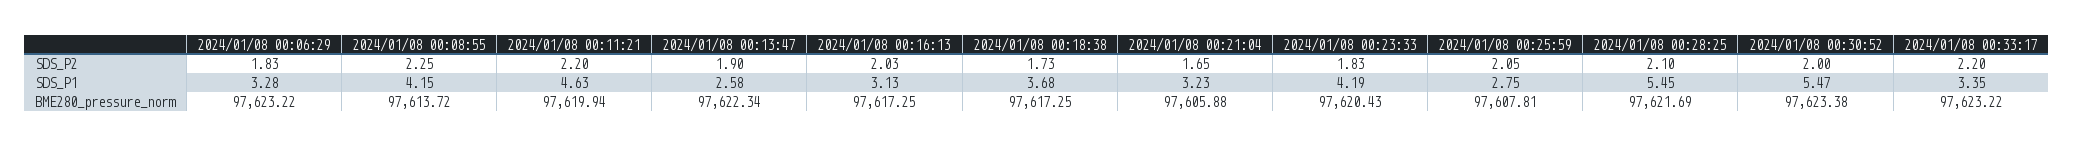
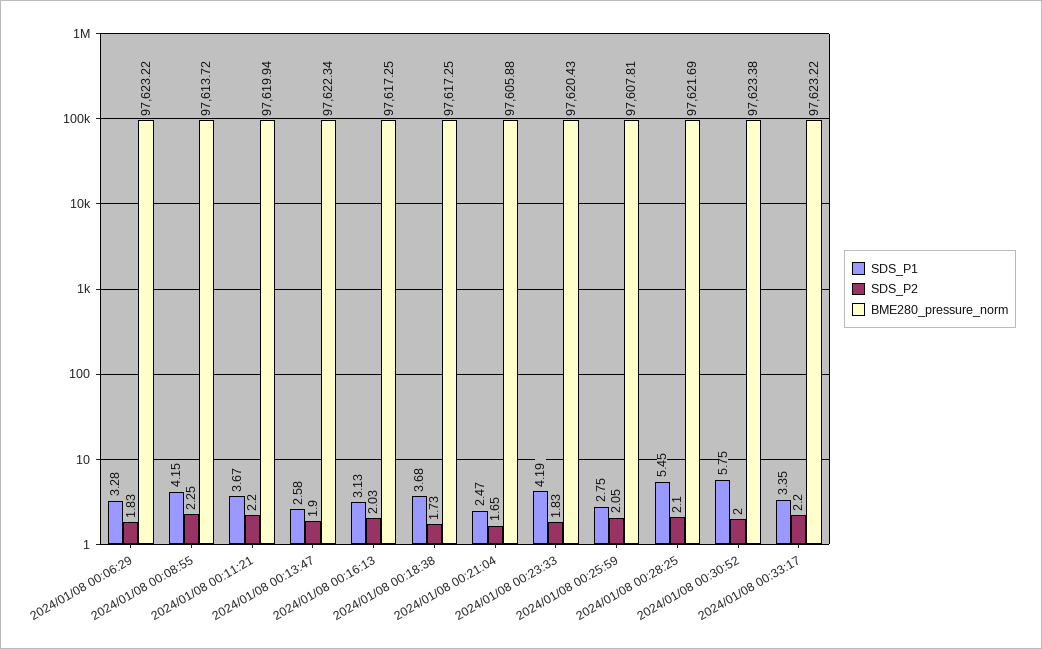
  {
    "SDS_P2": {
      "2024/01/08 00:06:29": 1.83,
      "2024/01/08 00:08:55": 2.25,
      "2024/01/08 00:11:21": 2.2,
      "2024/01/08 00:13:47": 1.9,
      "2024/01/08 00:16:13": 2.03,
      "2024/01/08 00:18:38": 1.73,
      "2024/01/08 00:21:04": 1.65,
      "2024/01/08 00:23:33": 1.83,
      "2024/01/08 00:25:59": 2.05,
      "2024/01/08 00:28:25": 2.1,
      "2024/01/08 00:30:52": 2,
      "2024/01/08 00:33:17": 2.2
    },
    "SDS_P1": {
      "2024/01/08 00:06:29": 3.28,
      "2024/01/08 00:08:55": 4.15,
-     "2024/01/08 00:11:21": 4.63,
+     "2024/01/08 00:11:21": 3.67,
      "2024/01/08 00:13:47": 2.58,
      "2024/01/08 00:16:13": 3.13,
      "2024/01/08 00:18:38": 3.68,
-     "2024/01/08 00:21:04": 3.23,
+     "2024/01/08 00:21:04": 2.47,
      "2024/01/08 00:23:33": 4.19,
      "2024/01/08 00:25:59": 2.75,
      "2024/01/08 00:28:25": 5.45,
-     "2024/01/08 00:30:52": 5.47,
+     "2024/01/08 00:30:52": 5.75,
      "2024/01/08 00:33:17": 3.35
    },
    "BME280_pressure_norm": {
      "2024/01/08 00:06:29": 97623.22,
      "2024/01/08 00:08:55": 97613.72,
      "2024/01/08 00:11:21": 97619.94,
      "2024/01/08 00:13:47": 97622.34,
      "2024/01/08 00:16:13": 97617.25,
      "2024/01/08 00:18:38": 97617.25,
      "2024/01/08 00:21:04": 97605.88,
      "2024/01/08 00:23:33": 97620.43,
      "2024/01/08 00:25:59": 97607.81,
      "2024/01/08 00:28:25": 97621.69,
      "2024/01/08 00:30:52": 97623.38,
      "2024/01/08 00:33:17": 97623.22
    }
  }

